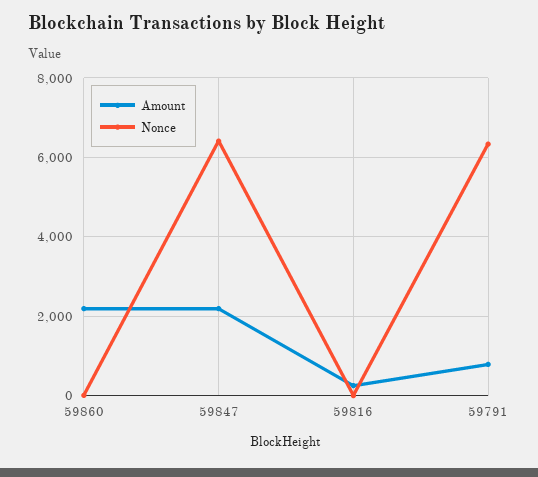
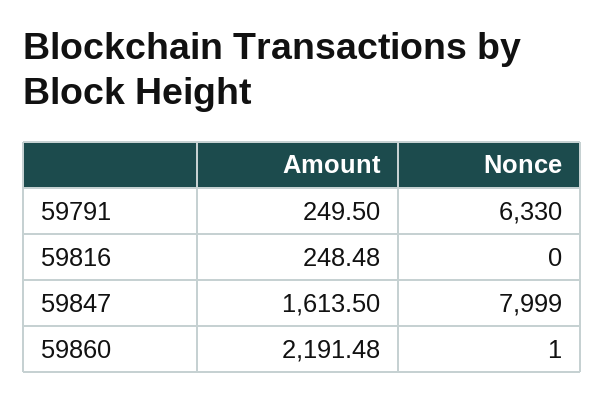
  {
    "Amount": {
      "59860": 2191.48,
-     "59847": 2200,
+     "59847": 1613.5,
      "59816": 248.48,
-     "59791": 800
+     "59791": 249.5
    },
    "Nonce": {
      "59860": 1,
-     "59847": 6400,
+     "59847": 7999,
      "59816": 0,
      "59791": 6330
    }
  }

